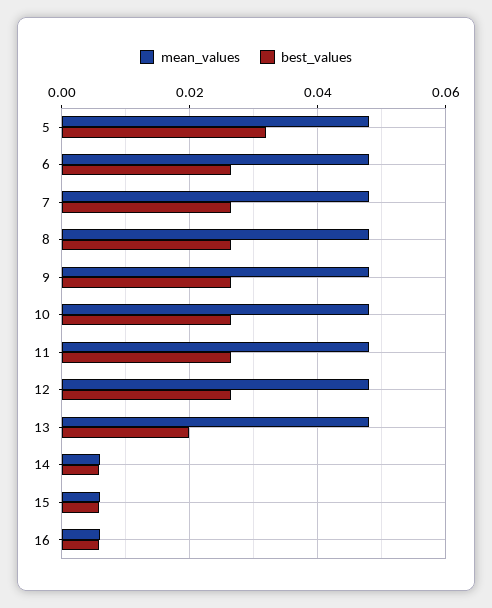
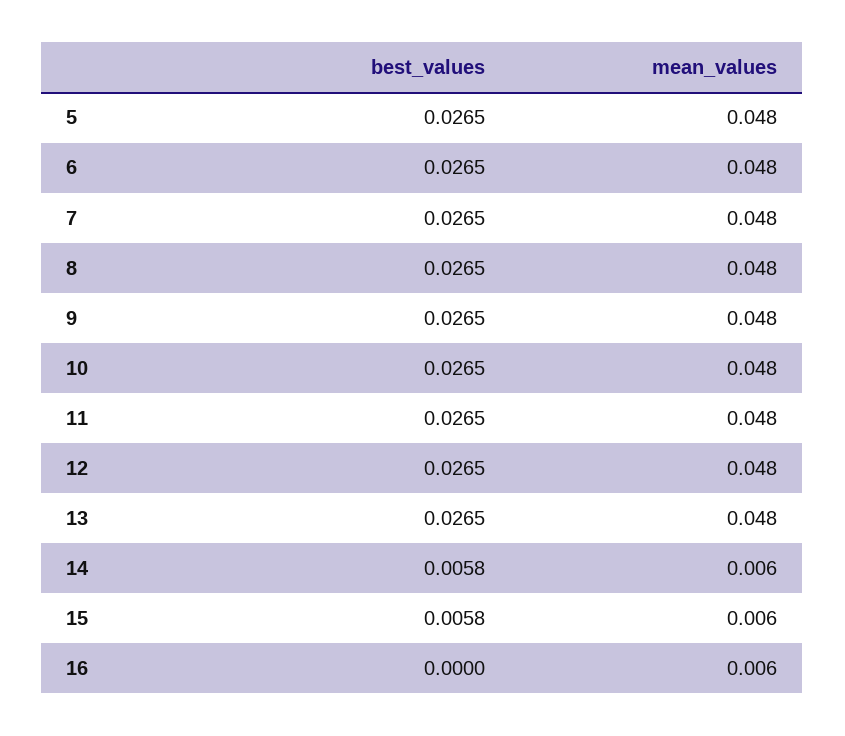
  {
    "mean_values": {
      "5": 0.048,
      "6": 0.048,
      "7": 0.048,
      "8": 0.048,
      "9": 0.048,
      "10": 0.048,
      "11": 0.048,
      "12": 0.048,
      "13": 0.048,
      "14": 0.006,
      "15": 0.006,
      "16": 0.006
    },
    "best_values": {
-     "5": 0.032,
+     "5": 0.0265,
      "6": 0.0265,
      "7": 0.0265,
      "8": 0.0265,
      "9": 0.0265,
      "10": 0.0265,
      "11": 0.0265,
      "12": 0.0265,
-     "13": 0.02,
+     "13": 0.0265,
      "14": 0.0058,
      "15": 0.0058,
-     "16": 0.006
+     "16": 0
    }
  }

